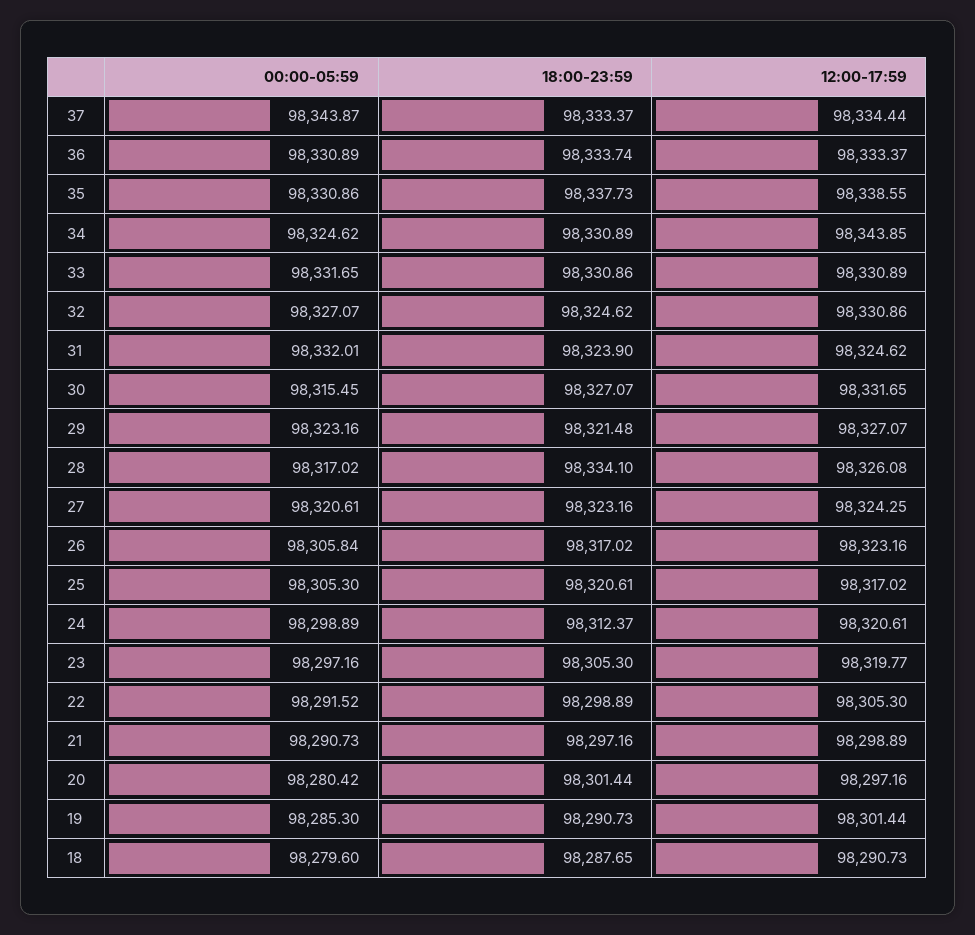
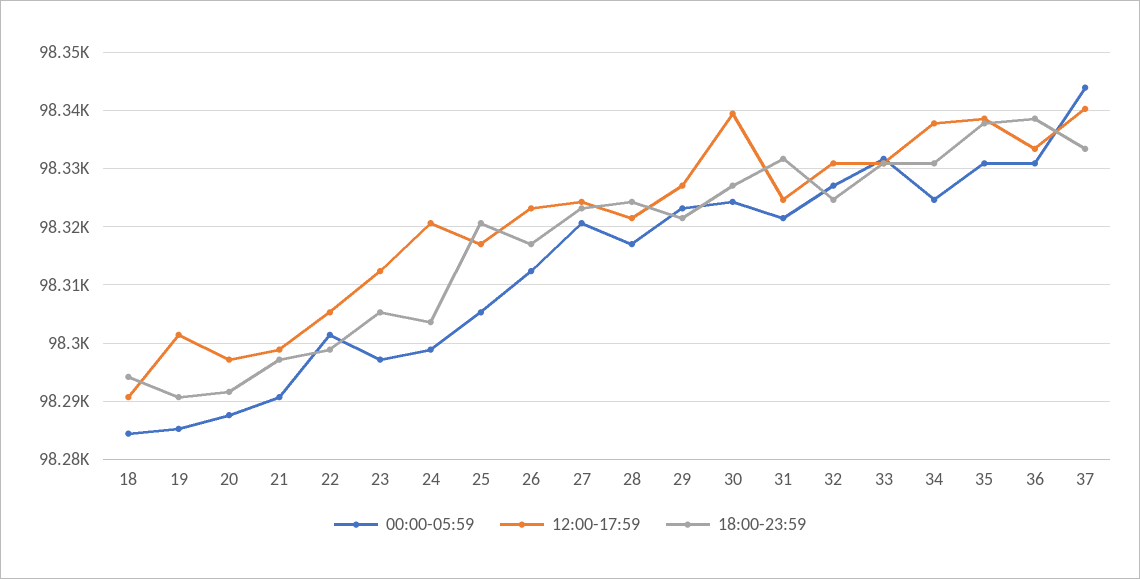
  {
    "00:00-05:59": {
      "37": 98343.87,
      "36": 98330.89,
      "35": 98330.86,
      "34": 98324.62,
      "33": 98331.65,
      "32": 98327.07,
-     "31": 98332.01,
+     "31": 98322,
-     "30": 98315.45,
+     "30": 98324,
      "29": 98323.16,
      "28": 98317.02,
      "27": 98320.61,
-     "26": 98305.84,
+     "26": 98312,
      "25": 98305.3,
      "24": 98298.89,
      "23": 98297.16,
-     "22": 98291.52,
+     "22": 98302,
      "21": 98290.73,
-     "20": 98280.42,
+     "20": 98288,
      "19": 98285.3,
-     "18": 98279.6
+     "18": 98284
    },
    "18:00-23:59": {
      "37": 98333.37,
-     "36": 98333.74,
+     "36": 98338,
      "35": 98337.73,
      "34": 98330.89,
      "33": 98330.86,
      "32": 98324.62,
-     "31": 98323.9,
+     "31": 98332,
      "30": 98327.07,
      "29": 98321.48,
-     "28": 98334.1,
+     "28": 98324,
      "27": 98323.16,
      "26": 98317.02,
      "25": 98320.61,
-     "24": 98312.37,
+     "24": 98304,
      "23": 98305.3,
      "22": 98298.89,
      "21": 98297.16,
-     "20": 98301.44,
+     "20": 98292,
      "19": 98290.73,
-     "18": 98287.65
+     "18": 98294
    },
    "12:00-17:59": {
-     "37": 98334.44,
+     "37": 98340,
      "36": 98333.37,
      "35": 98338.55,
-     "34": 98343.85,
+     "34": 98338,
      "33": 98330.89,
      "32": 98330.86,
      "31": 98324.62,
-     "30": 98331.65,
+     "30": 98340,
      "29": 98327.07,
-     "28": 98326.08,
+     "28": 98322,
      "27": 98324.25,
      "26": 98323.16,
      "25": 98317.02,
      "24": 98320.61,
-     "23": 98319.77,
+     "23": 98312,
      "22": 98305.3,
      "21": 98298.89,
      "20": 98297.16,
      "19": 98301.44,
      "18": 98290.73
    }
  }

